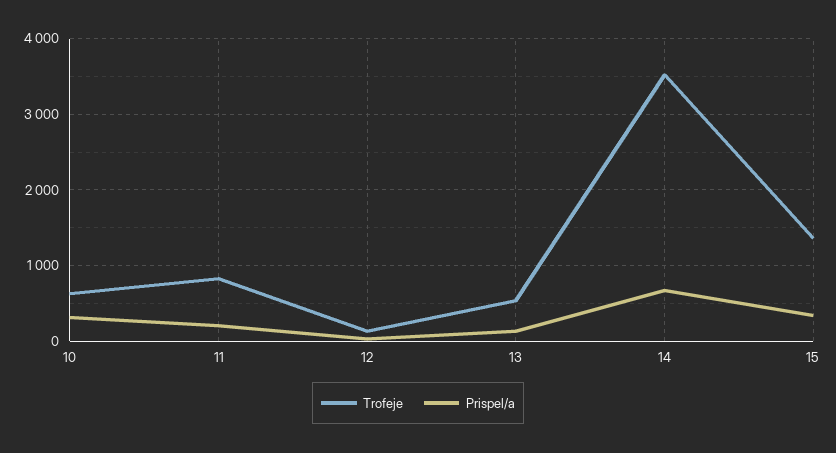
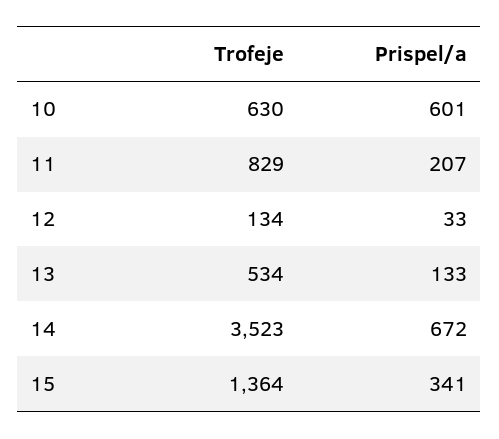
  {
    "Trofeje": {
      "10": 630,
      "11": 829,
      "12": 134,
      "13": 534,
      "14": 3523,
      "15": 1364
    },
    "Prispel/a": {
-     "10": 300,
+     "10": 601,
      "11": 207,
      "12": 33,
      "13": 133,
      "14": 672,
      "15": 341
    }
  }

